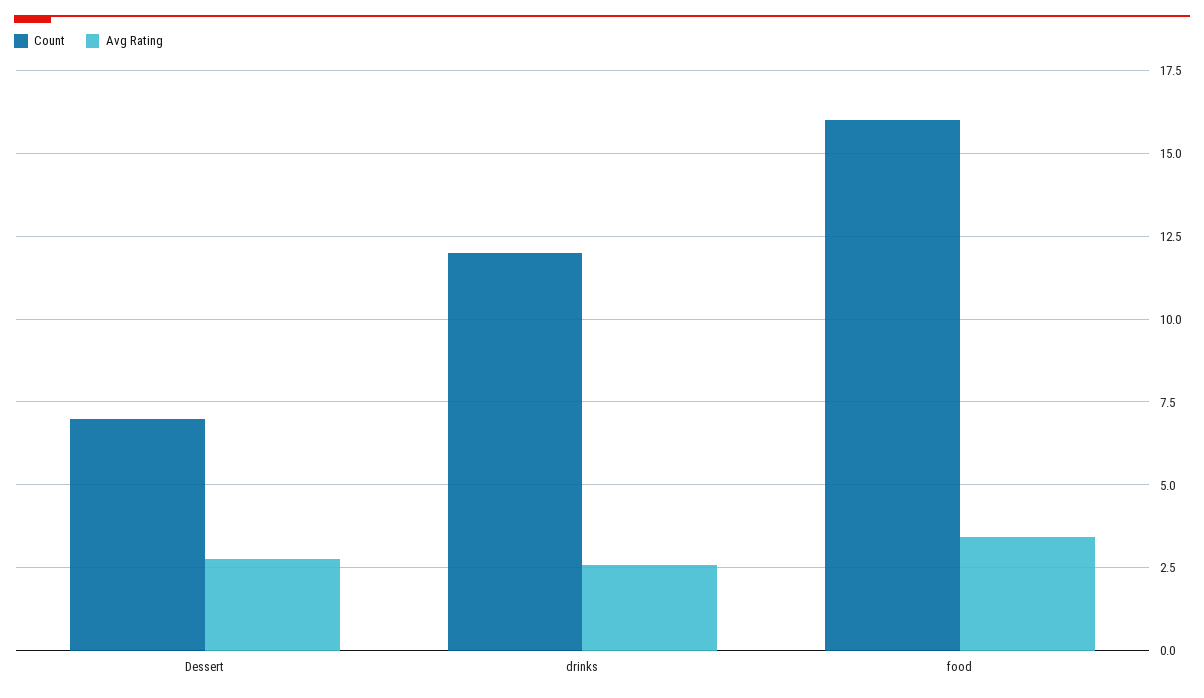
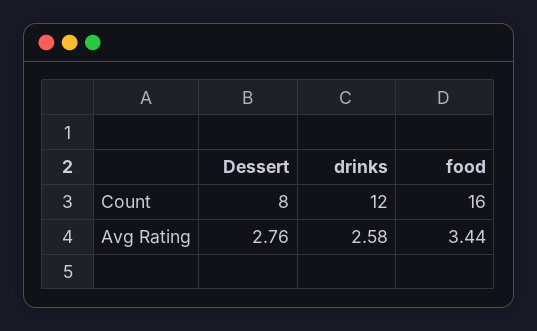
  {
    "Count": {
-     "Dessert": 7,
+     "Dessert": 8,
      "drinks": 12,
      "food": 16
    },
    "Avg Rating": {
      "Dessert": 2.76,
      "drinks": 2.58,
      "food": 3.44
    }
  }

